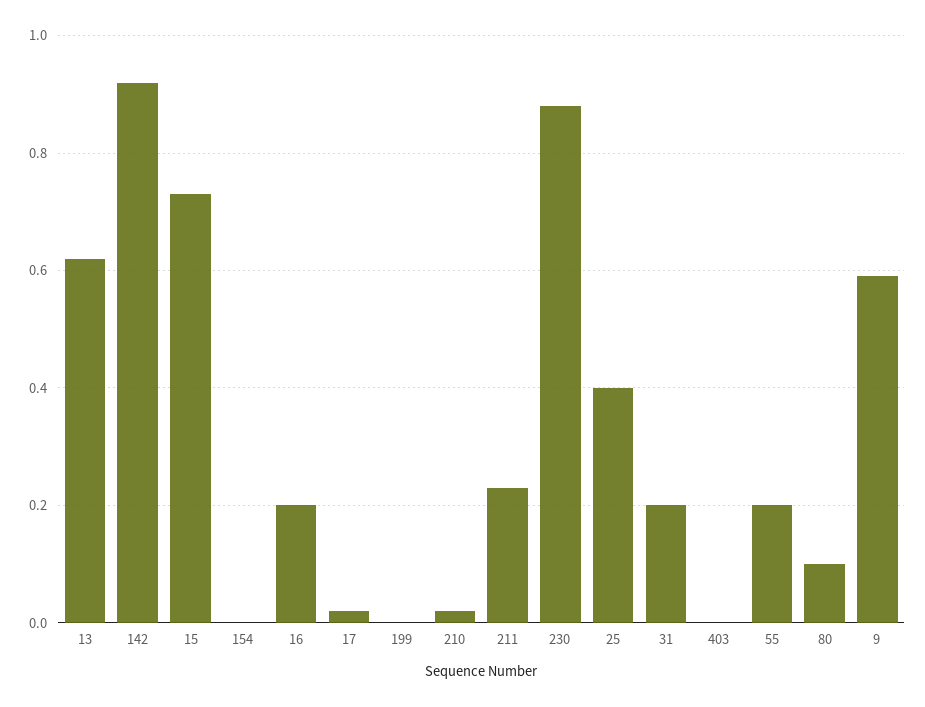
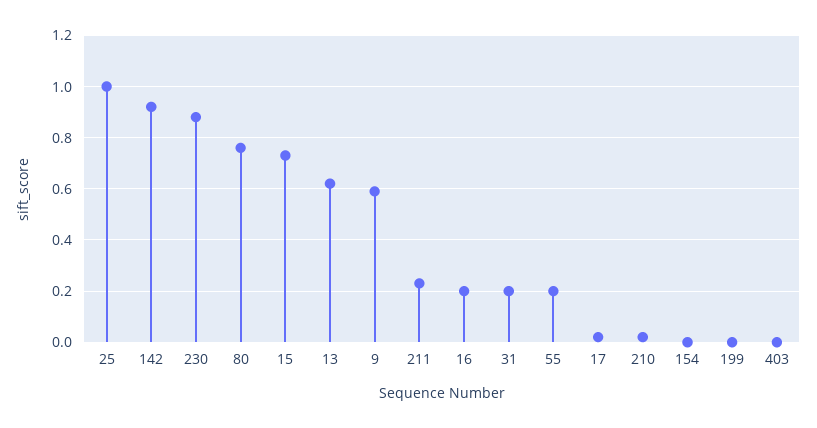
  {
    "13": 0.6,
    "142": 0.9,
    "15": 0.75,
    "154": 0,
    "16": 0.2,
    "17": 0,
    "199": 0,
    "210": 0,
    "211": 0.25,
    "230": 0.9,
-   "25": 0.4,
+   "25": 1,
    "31": 0.2,
    "403": 0,
    "55": 0.2,
-   "80": 0.1,
+   "80": 0.75,
    "9": 0.6
  }

